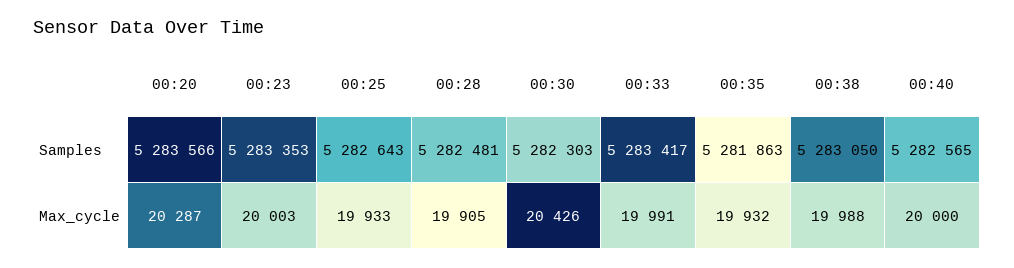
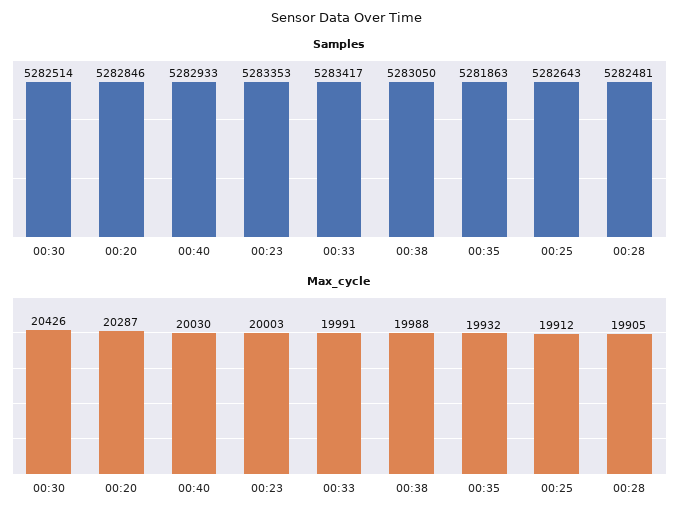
  {
    "Samples": {
-     "00:20": 5283566,
+     "00:20": 5282846,
      "00:23": 5283353,
      "00:25": 5282643,
      "00:28": 5282481,
-     "00:30": 5282303,
+     "00:30": 5282514,
      "00:33": 5283417,
      "00:35": 5281863,
      "00:38": 5283050,
-     "00:40": 5282565
+     "00:40": 5282933
    },
    "Max_cycle": {
      "00:20": 20287,
      "00:23": 20003,
-     "00:25": 19933,
+     "00:25": 19912,
      "00:28": 19905,
      "00:30": 20426,
      "00:33": 19991,
      "00:35": 19932,
      "00:38": 19988,
-     "00:40": 20000
+     "00:40": 20030
    }
  }

